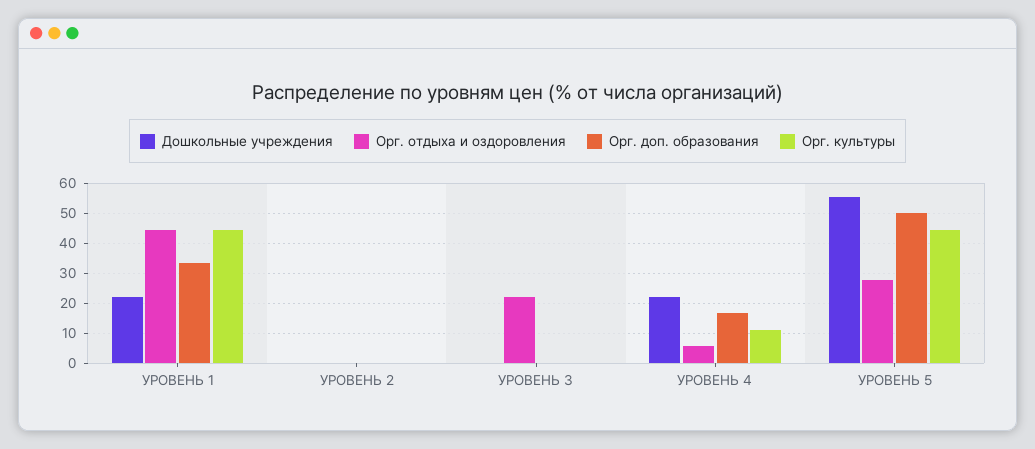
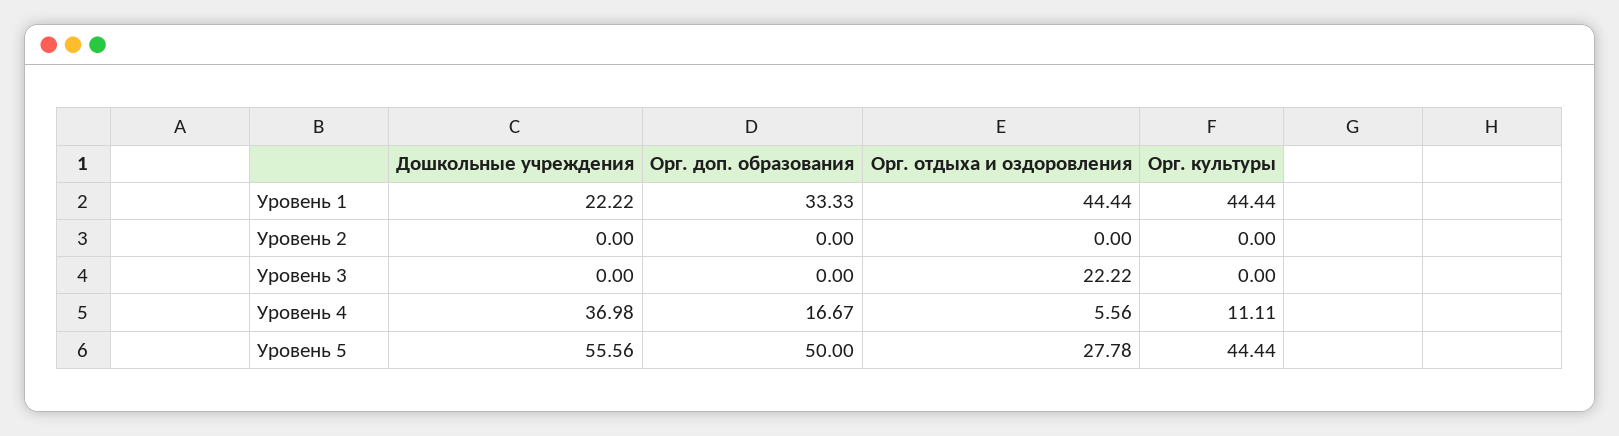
  {
    "Дошкольные учреждения": {
      "УРОВЕНЬ 1": 22.22,
      "УРОВЕНЬ 2": 0,
      "УРОВЕНЬ 3": 0,
-     "УРОВЕНЬ 4": 22.5,
+     "УРОВЕНЬ 4": 36.98,
      "УРОВЕНЬ 5": 55.56
    },
    "Орг. отдыха и оздоровления": {
      "УРОВЕНЬ 1": 44.44,
      "УРОВЕНЬ 2": 0,
      "УРОВЕНЬ 3": 22.22,
      "УРОВЕНЬ 4": 5.56,
      "УРОВЕНЬ 5": 27.78
    },
    "Орг. доп. образования": {
      "УРОВЕНЬ 1": 33.33,
      "УРОВЕНЬ 2": 0,
      "УРОВЕНЬ 3": 0,
      "УРОВЕНЬ 4": 16.67,
      "УРОВЕНЬ 5": 50
    },
    "Орг. культуры": {
      "УРОВЕНЬ 1": 44.44,
      "УРОВЕНЬ 2": 0,
      "УРОВЕНЬ 3": 0,
      "УРОВЕНЬ 4": 11.11,
      "УРОВЕНЬ 5": 44.44
    }
  }

